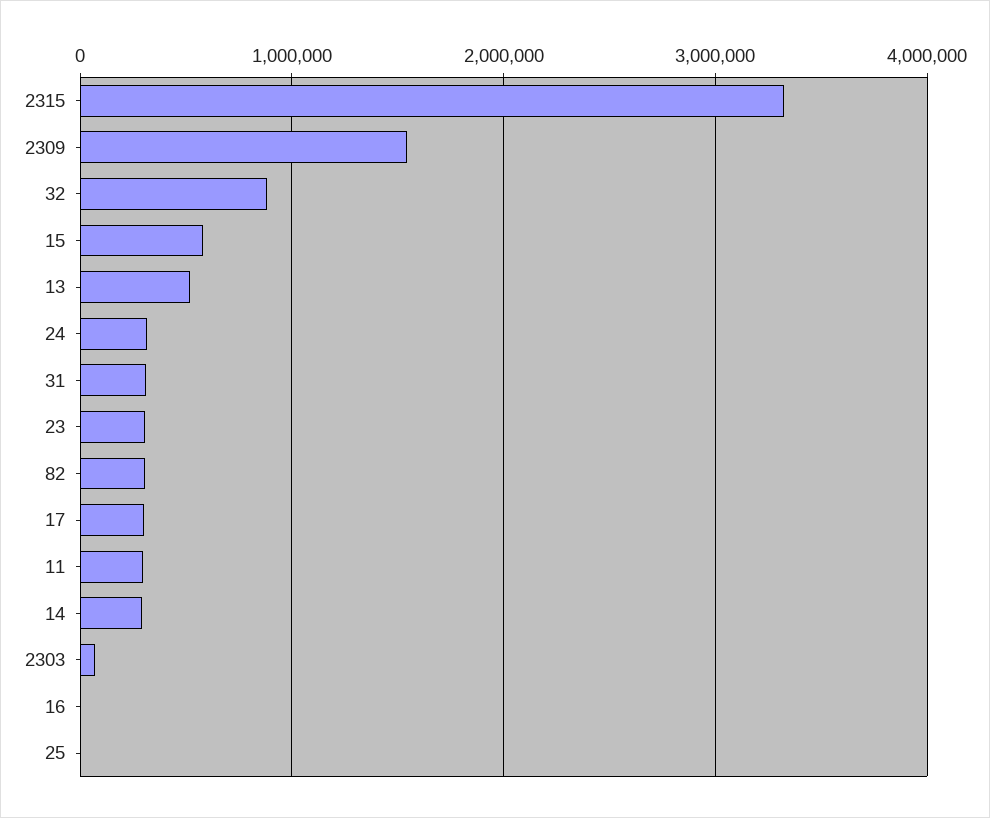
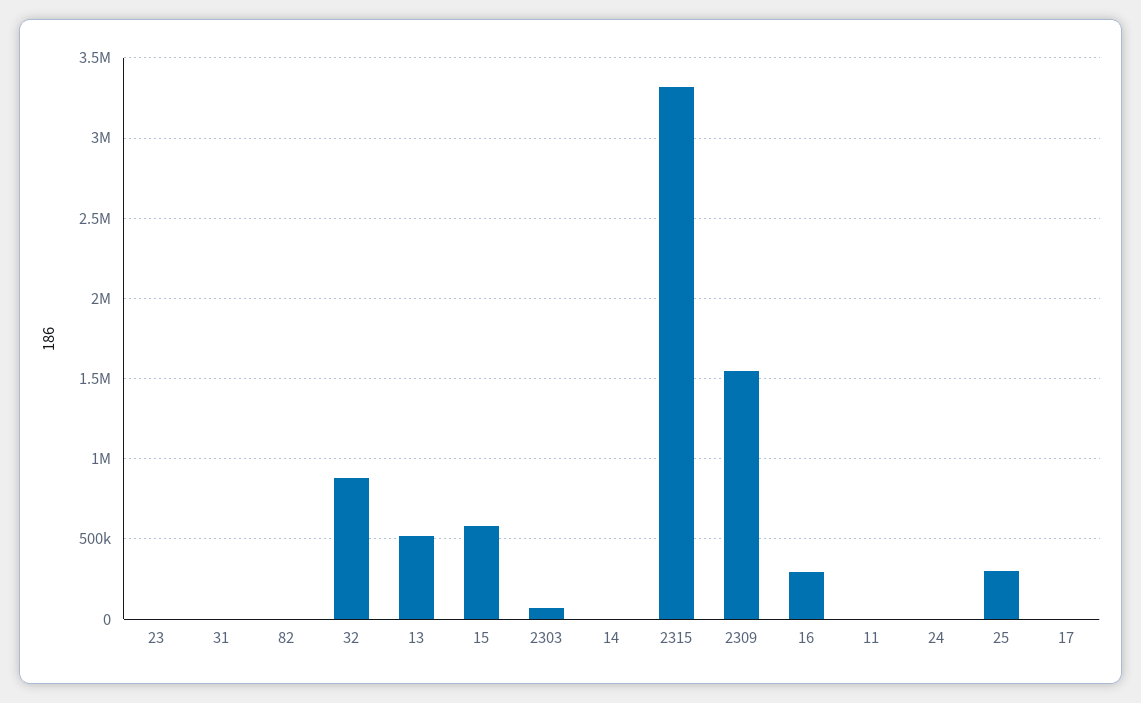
  {
    "2315": 3300000,
    "2309": 1550000,
    "32": 900000,
    "15": 600000,
    "13": 500000,
-   "24": 300000,
+   "24": 0,
-   "31": 300000,
+   "31": 0,
-   "23": 300000,
+   "23": 0,
-   "82": 300000,
+   "82": 0,
-   "17": 300000,
+   "17": 0,
-   "11": 300000,
+   "11": 0,
-   "14": 300000,
+   "14": 0,
    "2303": 50000,
-   "16": 0,
+   "16": 300000,
-   "25": 0
+   "25": 300000
  }

